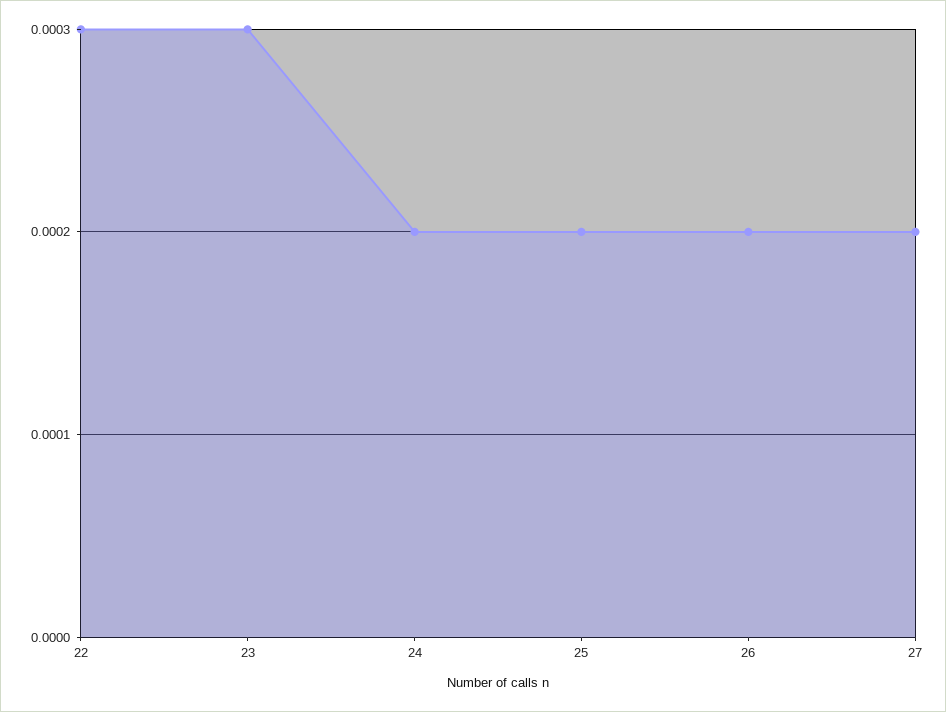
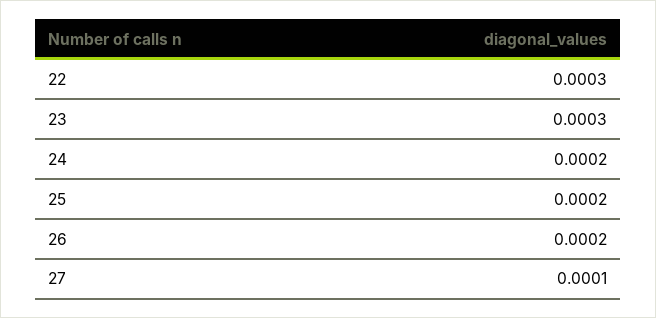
  {
    "22": 0.0003,
    "23": 0.0003,
    "24": 0.0002,
    "25": 0.0002,
    "26": 0.0002,
-   "27": 0.0002
+   "27": 0.0001
  }

